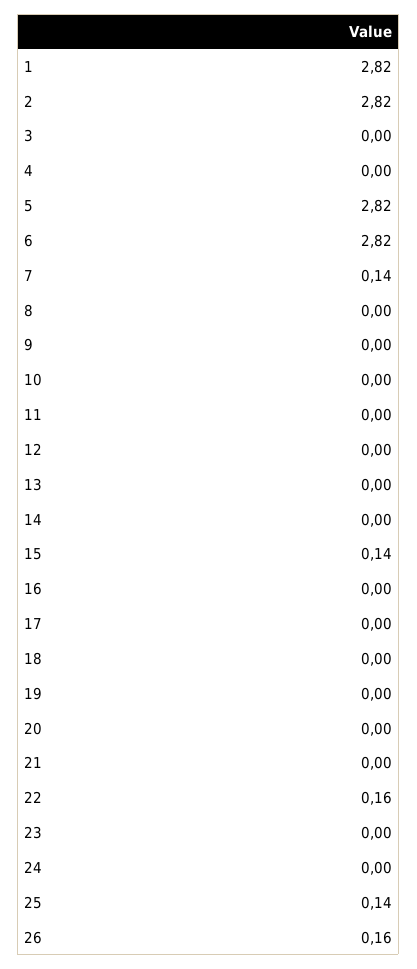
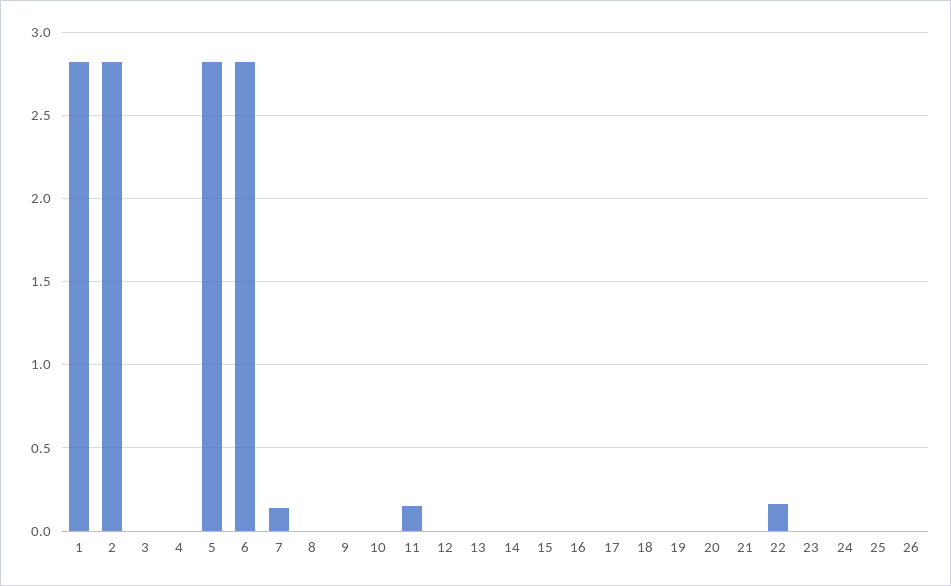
  {
    "1": 2.82,
    "2": 2.82,
    "3": 0,
    "4": 0,
    "5": 2.82,
    "6": 2.82,
    "7": 0.14,
    "8": 0,
    "9": 0,
    "10": 0,
-   "11": 0,
+   "11": 0.15,
    "12": 0,
    "13": 0,
    "14": 0,
-   "15": 0.14,
+   "15": 0,
    "16": 0,
    "17": 0,
    "18": 0,
    "19": 0,
    "20": 0,
    "21": 0,
    "22": 0.16,
    "23": 0,
    "24": 0,
-   "25": 0.14,
+   "25": 0,
-   "26": 0.16
+   "26": 0
  }

